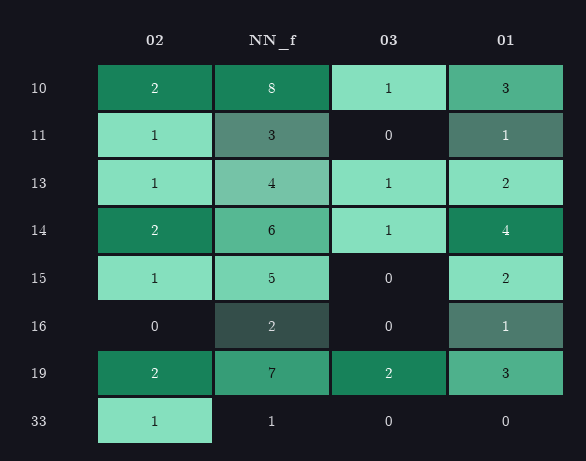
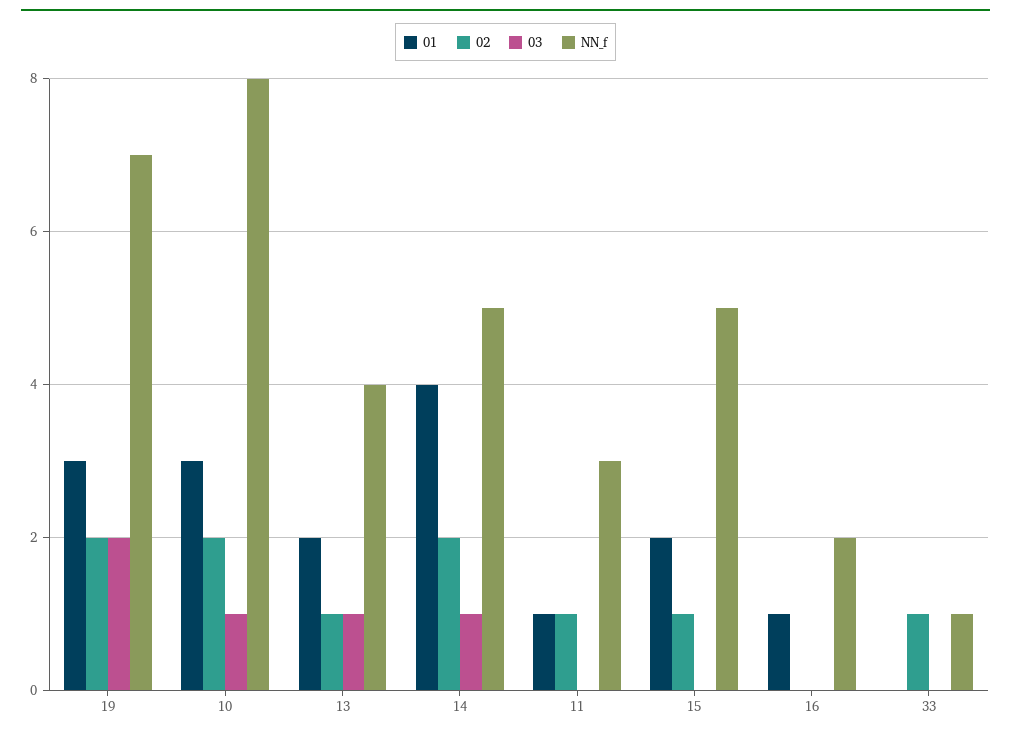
  {
    "02": {
      "10": 2,
      "11": 1,
      "13": 1,
      "14": 2,
      "15": 1,
      "16": 0,
      "19": 2,
      "33": 1
    },
    "NN_f": {
      "10": 8,
      "11": 3,
      "13": 4,
-     "14": 6,
+     "14": 5,
      "15": 5,
      "16": 2,
      "19": 7,
      "33": 1
    },
    "03": {
      "10": 1,
      "11": 0,
      "13": 1,
      "14": 1,
      "15": 0,
      "16": 0,
      "19": 2,
      "33": 0
    },
    "01": {
      "10": 3,
      "11": 1,
      "13": 2,
      "14": 4,
      "15": 2,
      "16": 1,
      "19": 3,
      "33": 0
    }
  }

